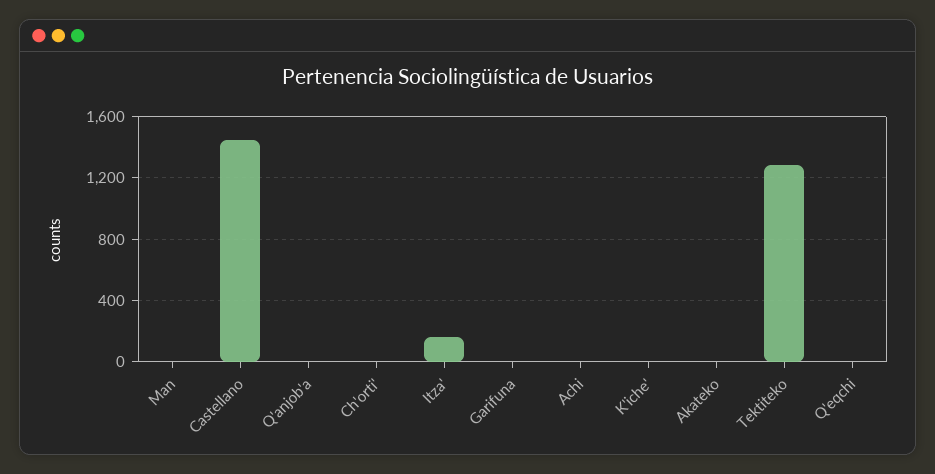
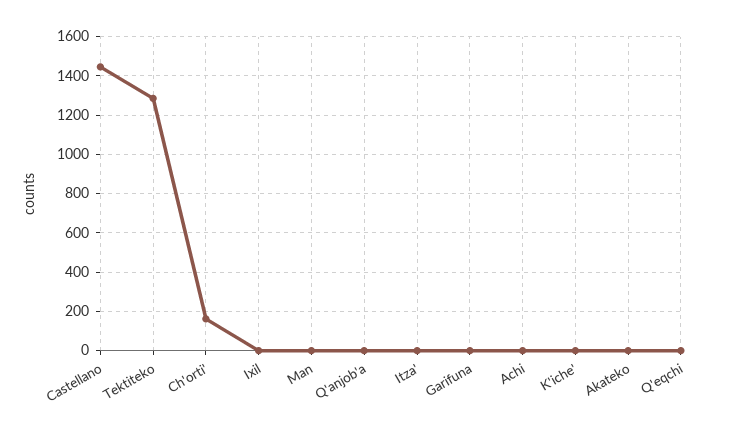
  {
    "Man": 0,
    "Castellano": 1450,
    "Q'anjob'a": 0,
-   "Ch'orti'": 0,
+   "Ch'orti'": 150,
-   "Itza'": 150,
+   "Itza'": 0,
    "Garifuna": 0,
    "Achi": 0,
    "K'iche'": 0,
    "Akateko": 0,
    "Tektiteko": 1300,
-   "Q'eqchi": 0
+   "Q'eqchi": 0,
+   "Ixil": 0
  }

